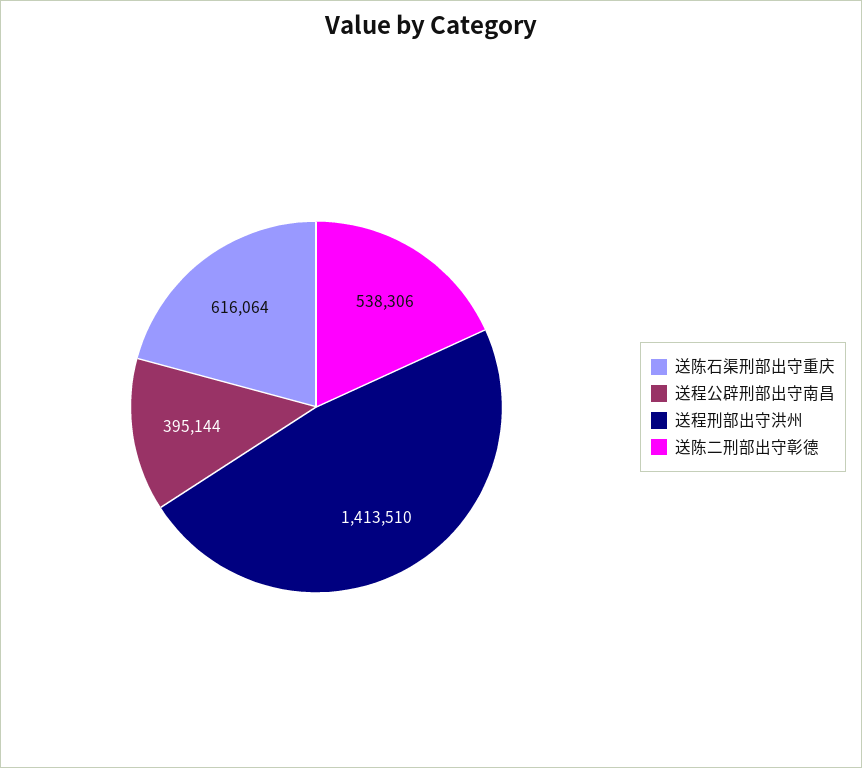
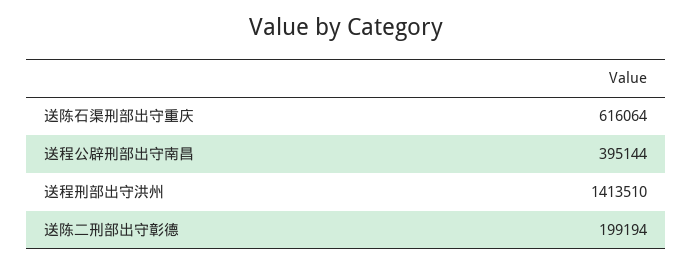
  {
    "送陈石渠刑部出守重庆": 616064,
    "送程公辟刑部出守南昌": 395144,
    "送程刑部出守洪州": 1413510,
-   "送陈二刑部出守彰德": 538306
+   "送陈二刑部出守彰德": 199194
  }

